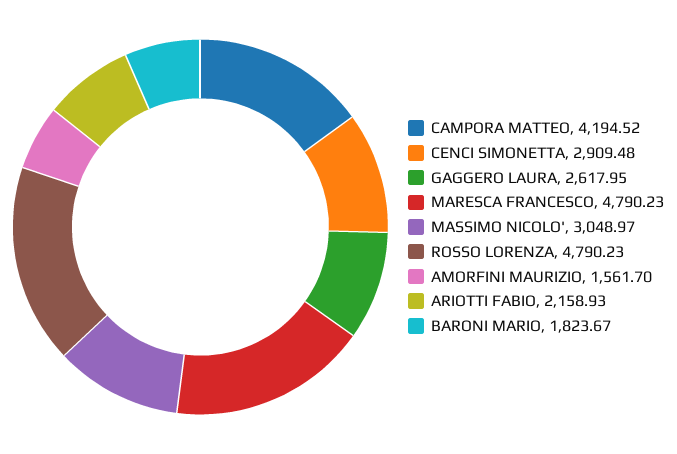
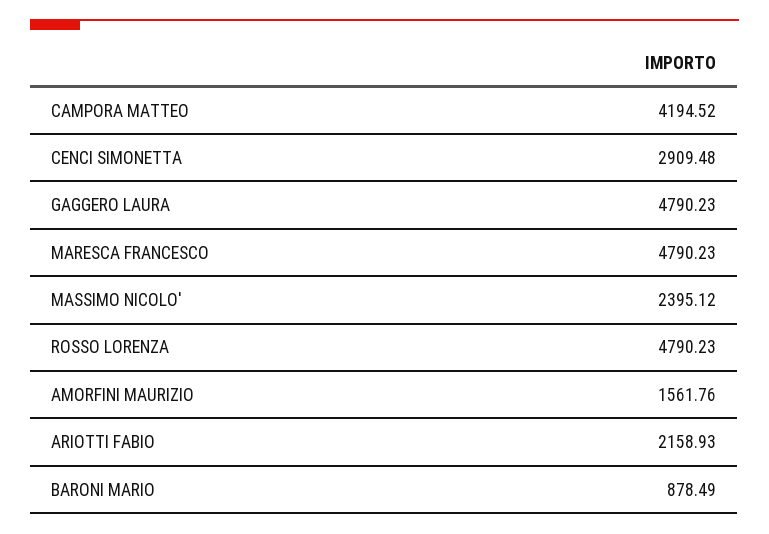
  {
    "CAMPORA MATTEO": 4194.52,
    "CENCI SIMONETTA": 2909.48,
-   "GAGGERO LAURA": 2617.95,
+   "GAGGERO LAURA": 4790.23,
    "MARESCA FRANCESCO": 4790.23,
-   "MASSIMO NICOLO'": 3048.97,
+   "MASSIMO NICOLO'": 2395.12,
    "ROSSO LORENZA": 4790.23,
-   "AMORFINI MAURIZIO": 1561.7,
+   "AMORFINI MAURIZIO": 1561.76,
    "ARIOTTI FABIO": 2158.93,
-   "BARONI MARIO": 1823.67
+   "BARONI MARIO": 878.49
  }

